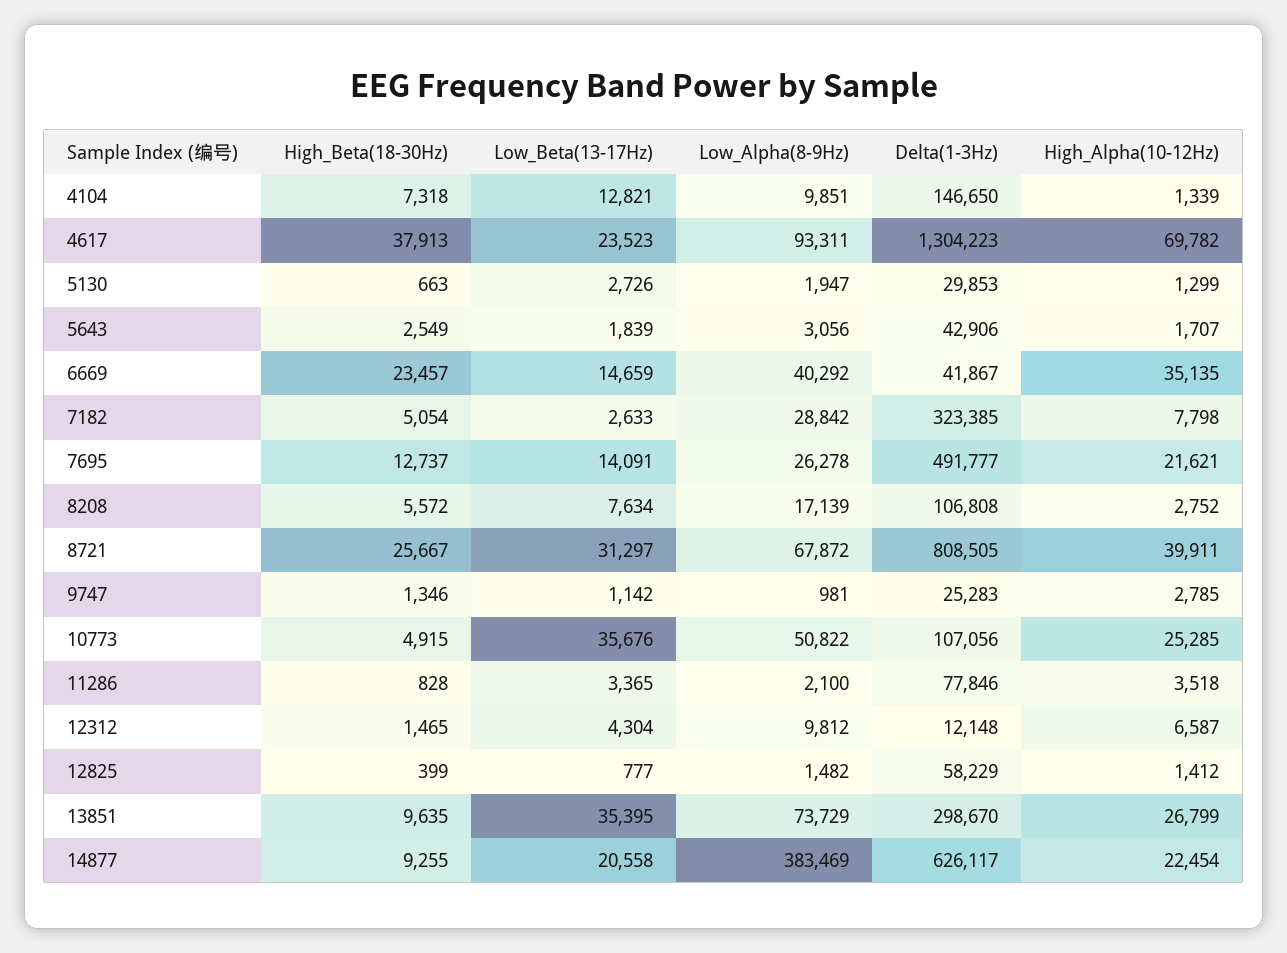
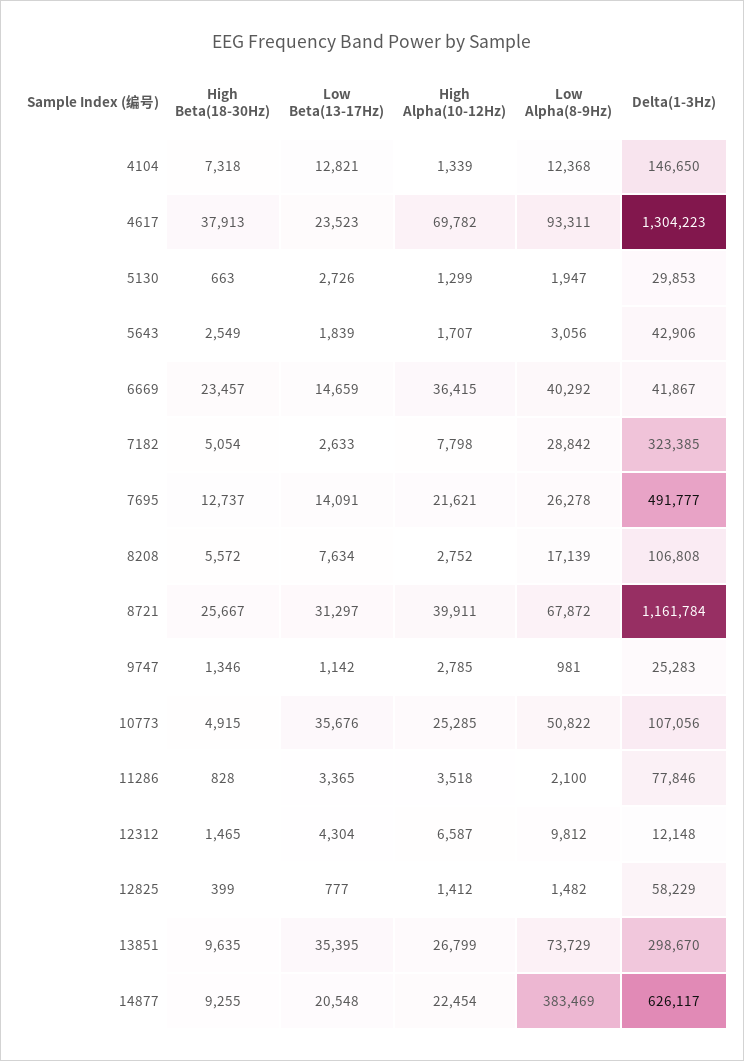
  {
    "High_Beta(18-30Hz)": {
      "4104": 7318,
      "4617": 37913,
      "5130": 663,
      "5643": 2549,
      "6669": 23457,
      "7182": 5054,
      "7695": 12737,
      "8208": 5572,
      "8721": 25667,
      "9747": 1346,
      "10773": 4915,
      "11286": 828,
      "12312": 1465,
      "12825": 399,
      "13851": 9635,
      "14877": 9255
    },
    "Low_Beta(13-17Hz)": {
      "4104": 12821,
      "4617": 23523,
      "5130": 2726,
      "5643": 1839,
      "6669": 14659,
      "7182": 2633,
      "7695": 14091,
      "8208": 7634,
      "8721": 31297,
      "9747": 1142,
      "10773": 35676,
      "11286": 3365,
      "12312": 4304,
      "12825": 777,
      "13851": 35395,
-     "14877": 20558
+     "14877": 20548
    },
    "Low_Alpha(8-9Hz)": {
-     "4104": 9851,
+     "4104": 12368,
      "4617": 93311,
      "5130": 1947,
      "5643": 3056,
      "6669": 40292,
      "7182": 28842,
      "7695": 26278,
      "8208": 17139,
      "8721": 67872,
      "9747": 981,
      "10773": 50822,
      "11286": 2100,
      "12312": 9812,
      "12825": 1482,
      "13851": 73729,
      "14877": 383469
    },
    "Delta(1-3Hz)": {
      "4104": 146650,
      "4617": 1304223,
      "5130": 29853,
      "5643": 42906,
      "6669": 41867,
      "7182": 323385,
      "7695": 491777,
      "8208": 106808,
-     "8721": 808505,
+     "8721": 1161784,
      "9747": 25283,
      "10773": 107056,
      "11286": 77846,
      "12312": 12148,
      "12825": 58229,
      "13851": 298670,
      "14877": 626117
    },
    "High_Alpha(10-12Hz)": {
      "4104": 1339,
      "4617": 69782,
      "5130": 1299,
      "5643": 1707,
-     "6669": 35135,
+     "6669": 36415,
      "7182": 7798,
      "7695": 21621,
      "8208": 2752,
      "8721": 39911,
      "9747": 2785,
      "10773": 25285,
      "11286": 3518,
      "12312": 6587,
      "12825": 1412,
      "13851": 26799,
      "14877": 22454
    }
  }

